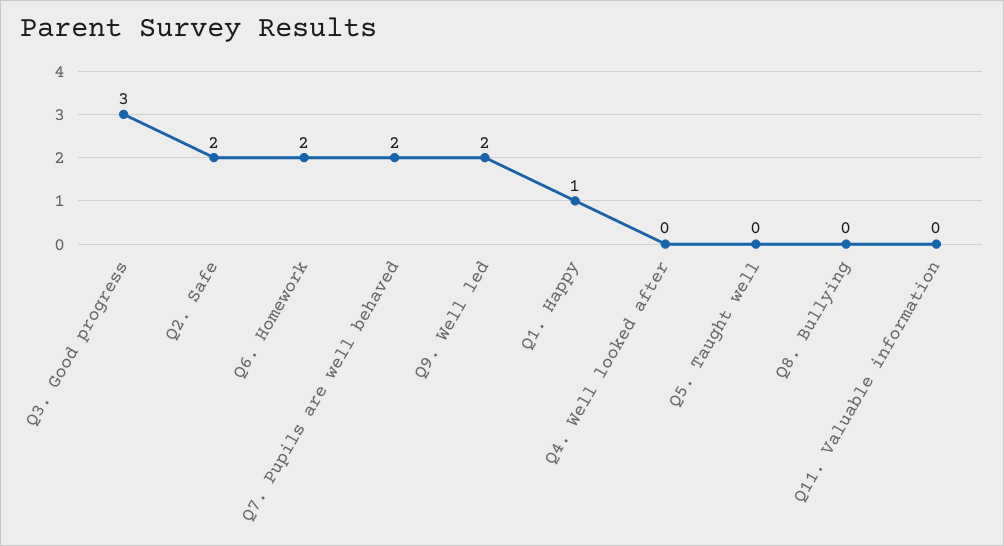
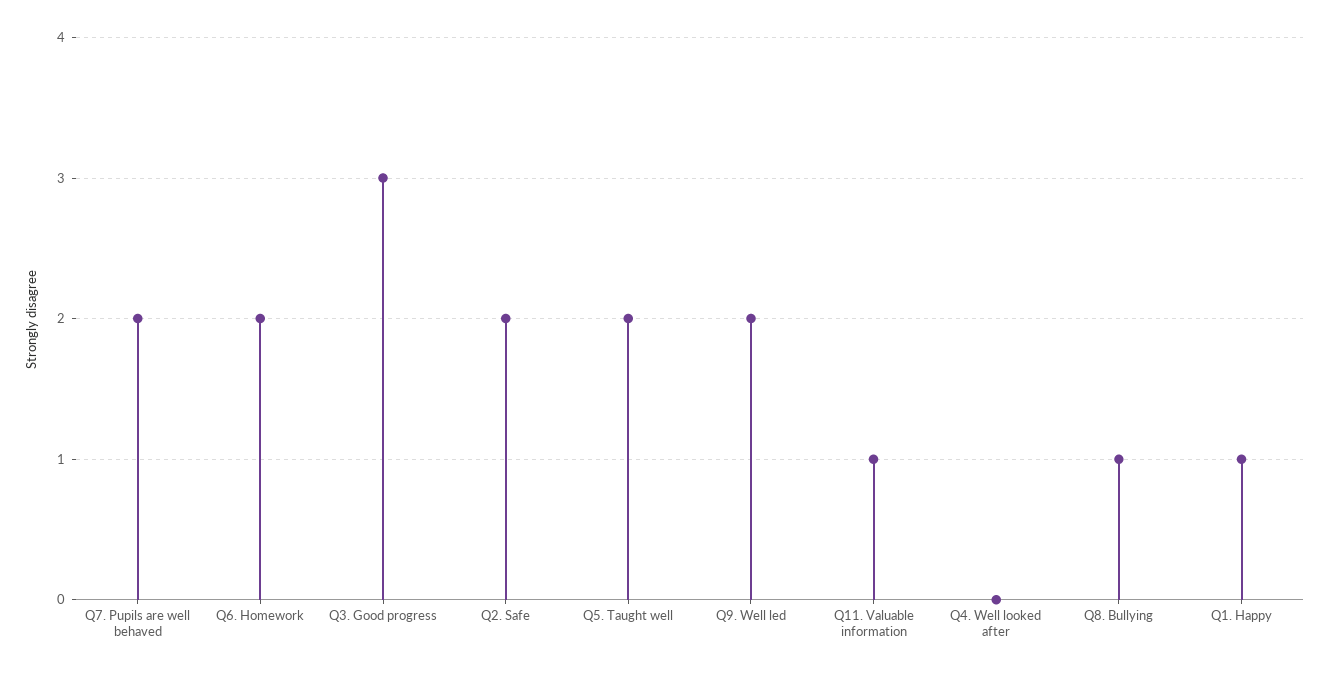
  {
    "Q3. Good progress": 3,
    "Q2. Safe": 2,
    "Q6. Homework": 2,
    "Q7. Pupils are well behaved": 2,
    "Q9. Well led": 2,
    "Q1. Happy": 1,
    "Q4. Well looked after": 0,
-   "Q5. Taught well": 0,
+   "Q5. Taught well": 2,
-   "Q8. Bullying": 0,
+   "Q8. Bullying": 1,
-   "Q11. Valuable information": 0
+   "Q11. Valuable information": 1
  }

